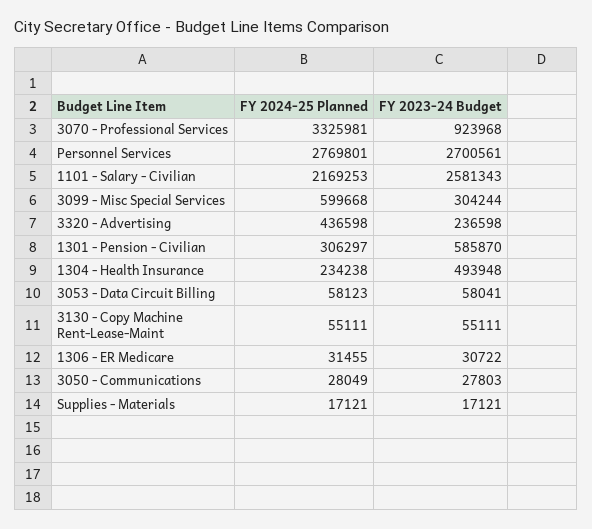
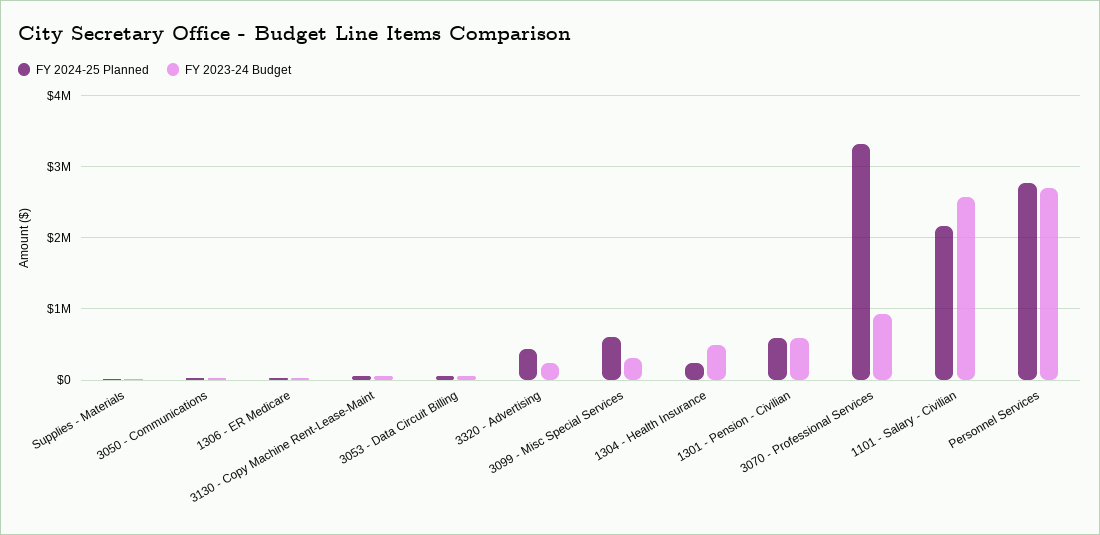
  {
    "FY 2024-25 Planned": {
      "3070 - Professional Services": 3325981,
      "Personnel Services": 2769801,
      "1101 - Salary - Civilian": 2169253,
      "3099 - Misc Special Services": 599668,
      "3320 - Advertising": 436598,
-     "1301 - Pension - Civilian": 306297,
+     "1301 - Pension - Civilian": 600000,
      "1304 - Health Insurance": 234238,
      "3053 - Data Circuit Billing": 58123,
      "3130 - Copy Machine Rent-Lease-Maint": 55111,
      "1306 - ER Medicare": 31455,
      "3050 - Communications": 28049,
      "Supplies - Materials": 17121
    },
    "FY 2023-24 Budget": {
      "3070 - Professional Services": 923968,
      "Personnel Services": 2700561,
      "1101 - Salary - Civilian": 2581343,
      "3099 - Misc Special Services": 304244,
      "3320 - Advertising": 236598,
      "1301 - Pension - Civilian": 585870,
      "1304 - Health Insurance": 493948,
      "3053 - Data Circuit Billing": 58041,
      "3130 - Copy Machine Rent-Lease-Maint": 55111,
      "1306 - ER Medicare": 30722,
      "3050 - Communications": 27803,
      "Supplies - Materials": 17121
    }
  }

